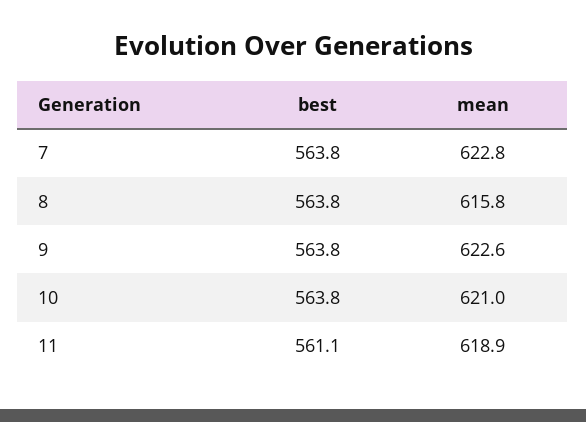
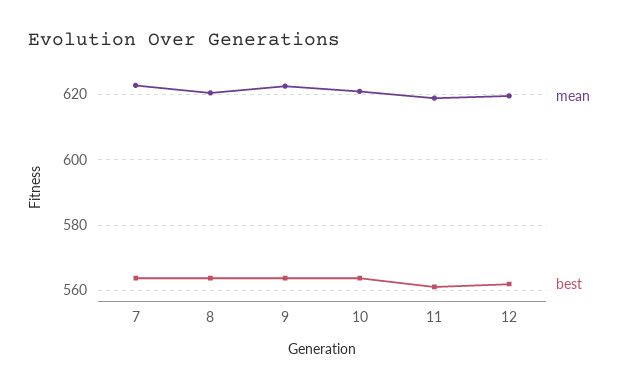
  {
    "best": {
      "7": 563.8,
      "8": 563.8,
      "9": 563.8,
      "10": 563.8,
-     "11": 561.1
+     "11": 561.1,
+     "12": 562
    },
    "mean": {
      "7": 622.8,
-     "8": 615.8,
+     "8": 620,
      "9": 622.6,
      "10": 621,
-     "11": 618.9
+     "11": 618.9,
+     "12": 620
    }
  }

